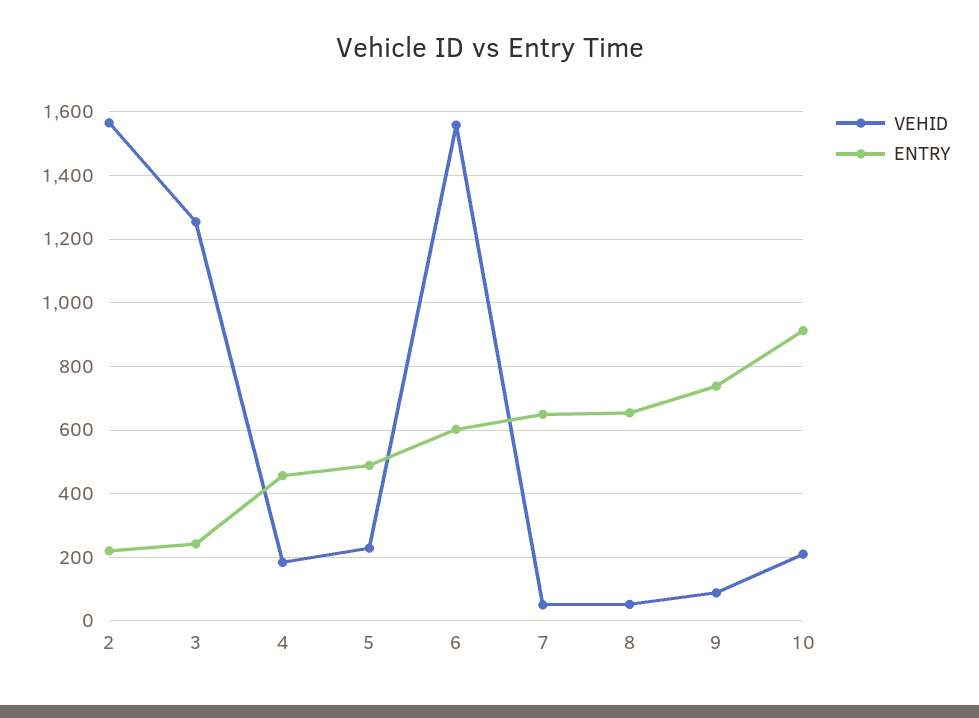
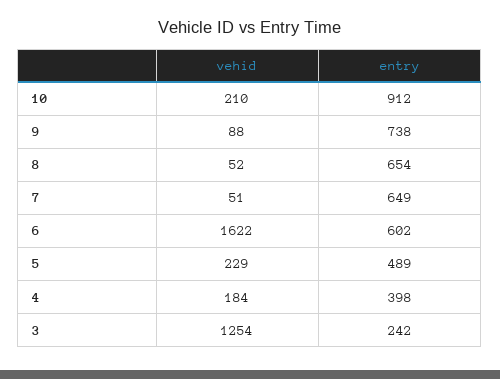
  {
    "VEHID": {
-     "2": 1560,
      "3": 1254,
      "4": 184,
      "5": 229,
-     "6": 1560,
+     "6": 1622,
      "7": 51,
      "8": 52,
      "9": 88,
      "10": 210
    },
    "ENTRY": {
-     "2": 220,
      "3": 242,
-     "4": 460,
+     "4": 398,
      "5": 489,
      "6": 602,
      "7": 649,
      "8": 654,
      "9": 738,
      "10": 912
    }
  }

